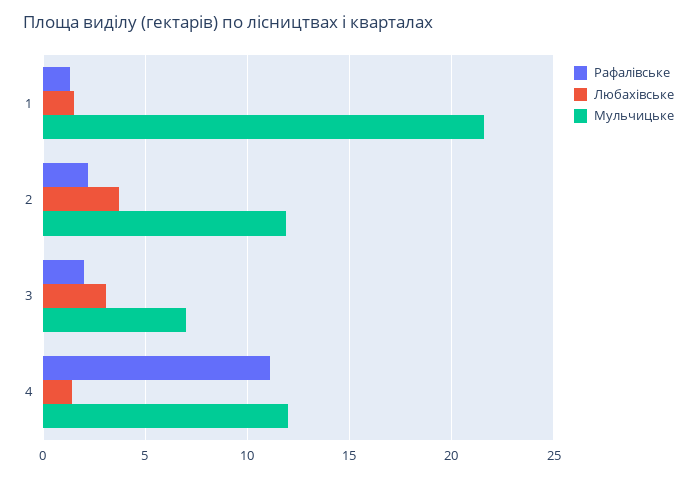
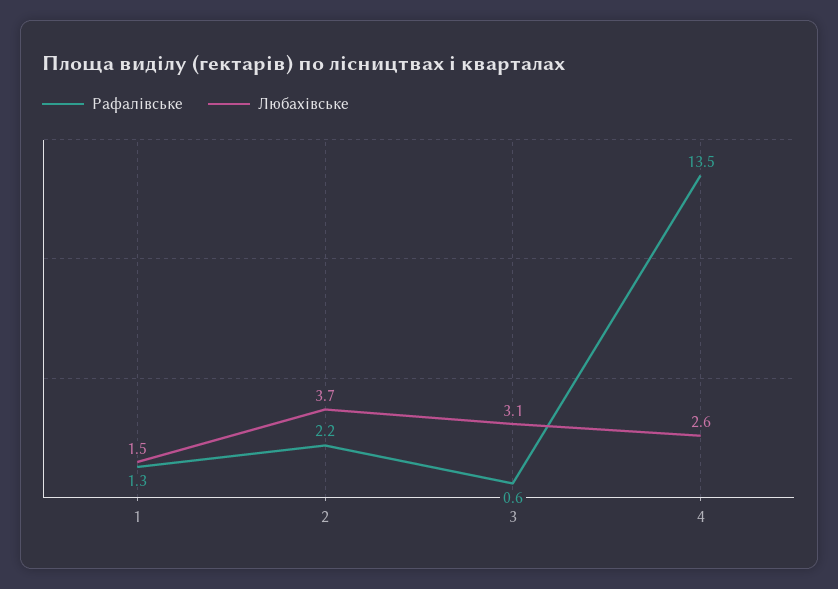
  {
    "Рафалівське": {
      "1": 1.3,
      "2": 2.2,
-     "3": 2,
+     "3": 0.6,
-     "4": 11
+     "4": 13.5
    },
    "Любахівське": {
      "1": 1.5,
      "2": 3.7,
      "3": 3.1,
-     "4": 1.5
+     "4": 2.6
-   },
+   }
-   "Мульчицьке": {
-     "1": 21.5,
-     "2": 12,
-     "3": 7,
-     "4": 12
-   }
  }

